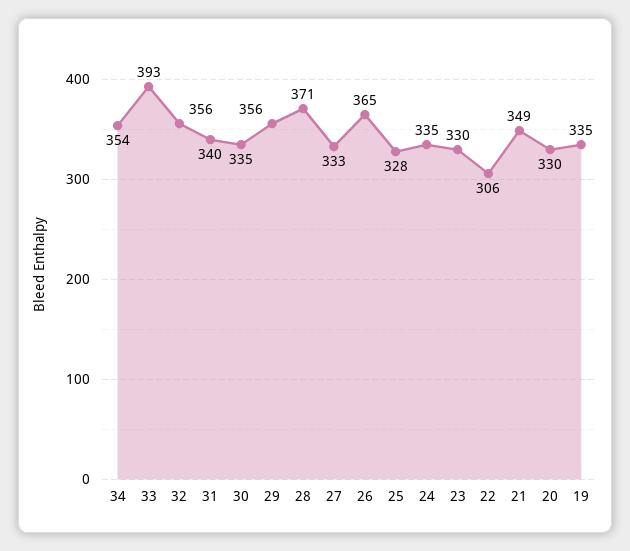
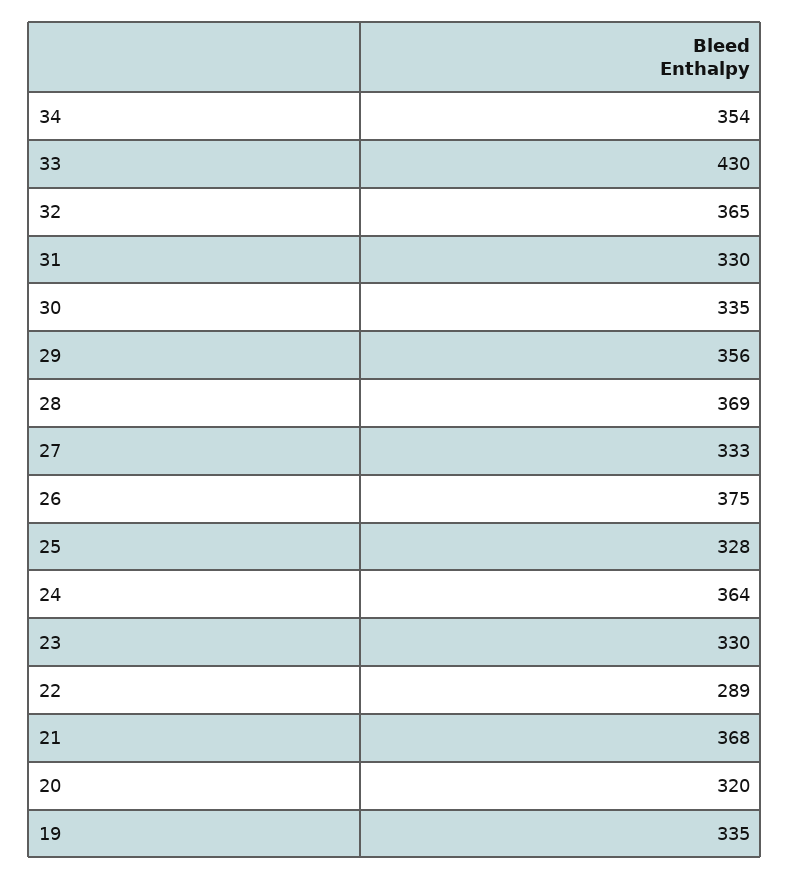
  {
    "34": 354,
-   "33": 393,
+   "33": 430,
-   "32": 356,
+   "32": 365,
-   "31": 340,
+   "31": 330,
    "30": 335,
    "29": 356,
-   "28": 371,
+   "28": 369,
    "27": 333,
-   "26": 365,
+   "26": 375,
    "25": 328,
-   "24": 335,
+   "24": 364,
    "23": 330,
-   "22": 306,
+   "22": 289,
-   "21": 349,
+   "21": 368,
-   "20": 330,
+   "20": 320,
    "19": 335
  }

